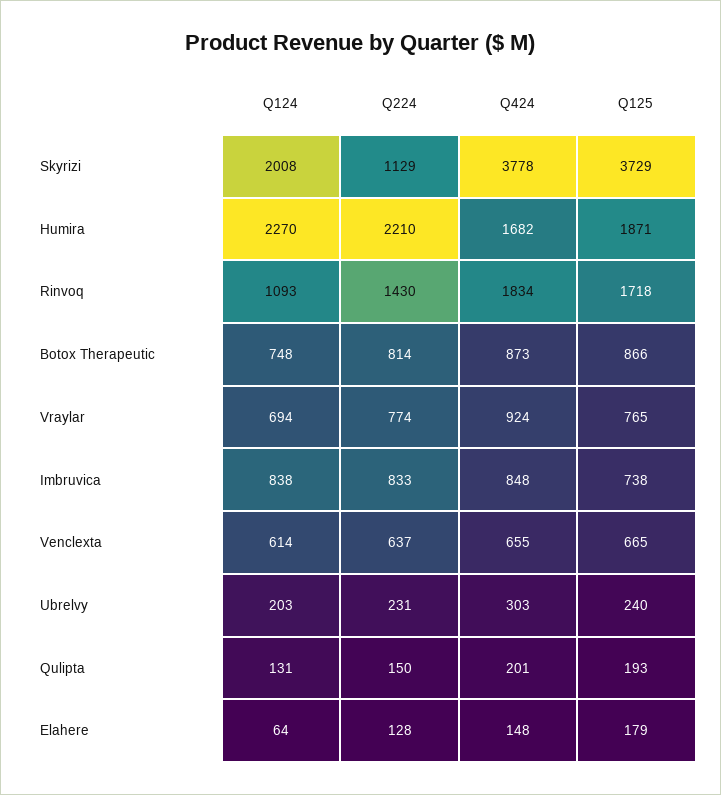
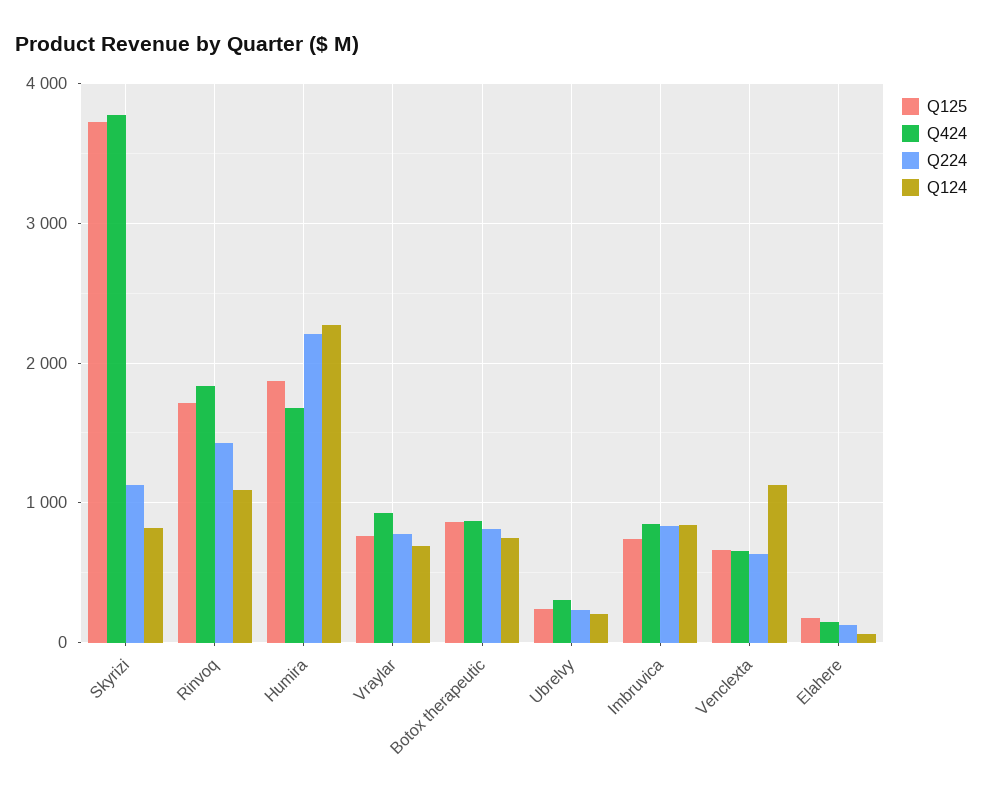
  {
    "Q124": {
-     "Skyrizi": 2008,
+     "Skyrizi": 800,
      "Humira": 2270,
      "Rinvoq": 1093,
      "Botox Therapeutic": 748,
      "Vraylar": 694,
      "Imbruvica": 838,
-     "Venclexta": 614,
+     "Venclexta": 1100,
      "Ubrelvy": 203,
-     "Qulipta": 131,
      "Elahere": 64
    },
    "Q224": {
      "Skyrizi": 1129,
      "Humira": 2210,
      "Rinvoq": 1430,
      "Botox Therapeutic": 814,
      "Vraylar": 774,
      "Imbruvica": 833,
      "Venclexta": 637,
      "Ubrelvy": 231,
-     "Qulipta": 150,
      "Elahere": 128
    },
    "Q424": {
      "Skyrizi": 3778,
      "Humira": 1682,
      "Rinvoq": 1834,
      "Botox Therapeutic": 873,
      "Vraylar": 924,
      "Imbruvica": 848,
      "Venclexta": 655,
      "Ubrelvy": 303,
-     "Qulipta": 201,
      "Elahere": 148
    },
    "Q125": {
      "Skyrizi": 3729,
      "Humira": 1871,
      "Rinvoq": 1718,
      "Botox Therapeutic": 866,
      "Vraylar": 765,
      "Imbruvica": 738,
      "Venclexta": 665,
      "Ubrelvy": 240,
-     "Qulipta": 193,
      "Elahere": 179
    }
  }

